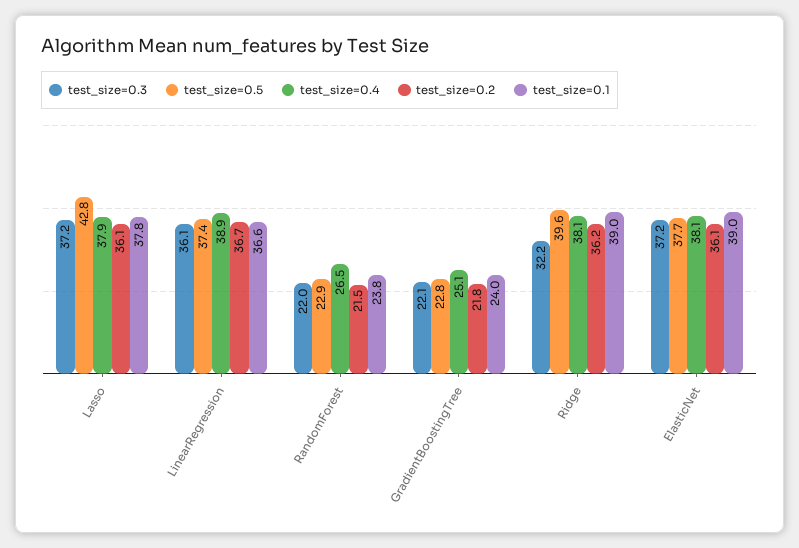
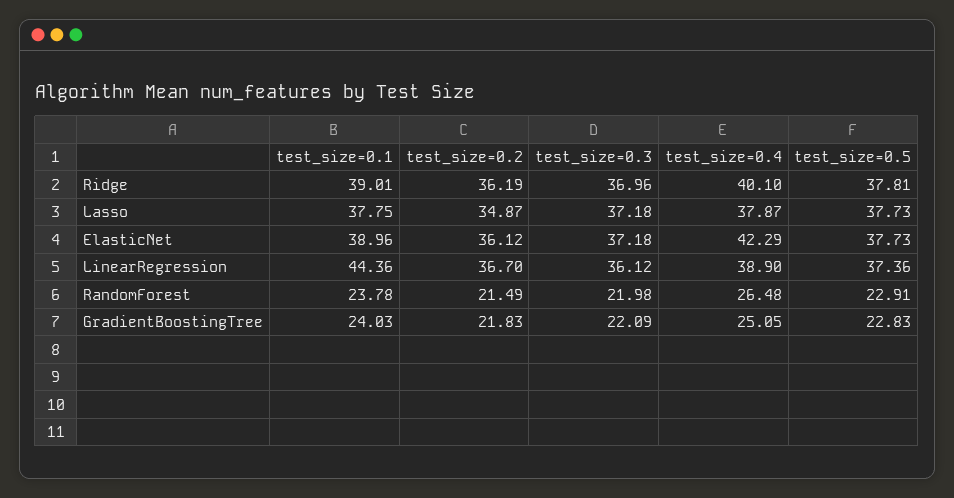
  {
    "test_size=0.3": {
      "Lasso": 37.18,
      "LinearRegression": 36.12,
      "RandomForest": 21.98,
      "GradientBoostingTree": 22.09,
-     "Ridge": 32.2,
+     "Ridge": 36.96,
      "ElasticNet": 37.18
    },
    "test_size=0.5": {
-     "Lasso": 42.8,
+     "Lasso": 37.73,
      "LinearRegression": 37.36,
      "RandomForest": 22.91,
      "GradientBoostingTree": 22.83,
-     "Ridge": 39.6,
+     "Ridge": 37.81,
      "ElasticNet": 37.73
    },
    "test_size=0.4": {
      "Lasso": 37.87,
      "LinearRegression": 38.9,
      "RandomForest": 26.48,
      "GradientBoostingTree": 25.05,
-     "Ridge": 38.1,
+     "Ridge": 40.1,
-     "ElasticNet": 38.1
+     "ElasticNet": 42.29
    },
    "test_size=0.2": {
-     "Lasso": 36.1,
+     "Lasso": 34.87,
      "LinearRegression": 36.7,
      "RandomForest": 21.49,
      "GradientBoostingTree": 21.83,
      "Ridge": 36.19,
      "ElasticNet": 36.12
    },
    "test_size=0.1": {
      "Lasso": 37.75,
-     "LinearRegression": 36.6,
+     "LinearRegression": 44.36,
      "RandomForest": 23.78,
      "GradientBoostingTree": 24.03,
      "Ridge": 39.01,
      "ElasticNet": 38.96
    }
  }

